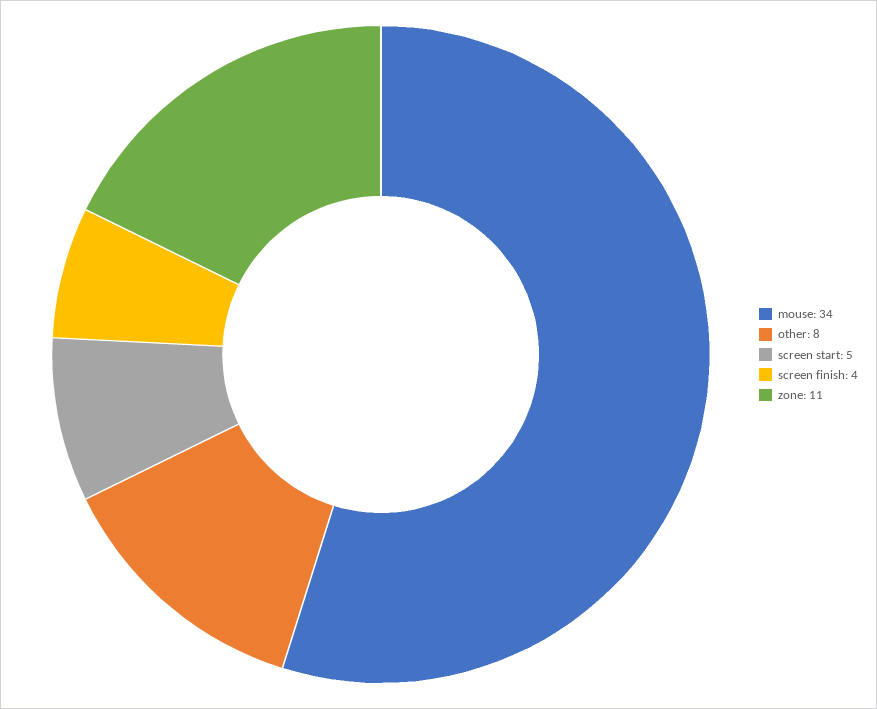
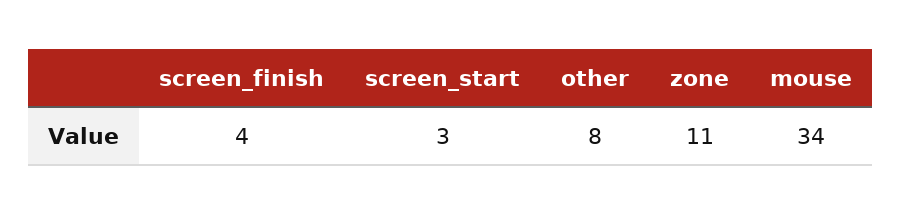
  {
    "mouse": 34,
    "other": 8,
-   "screen start": 5,
+   "screen start": 3,
    "screen finish": 4,
    "zone": 11
  }

